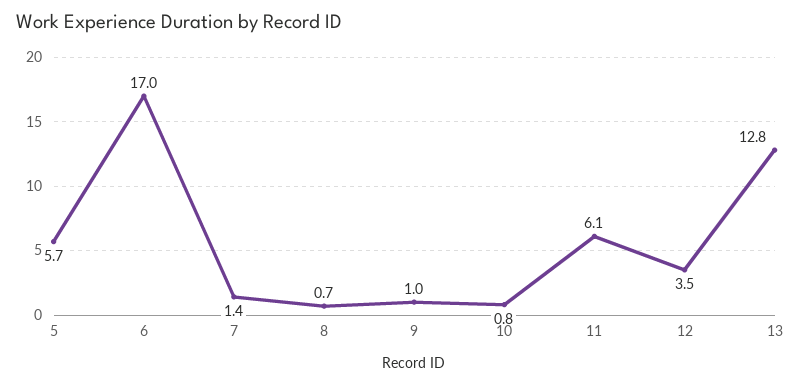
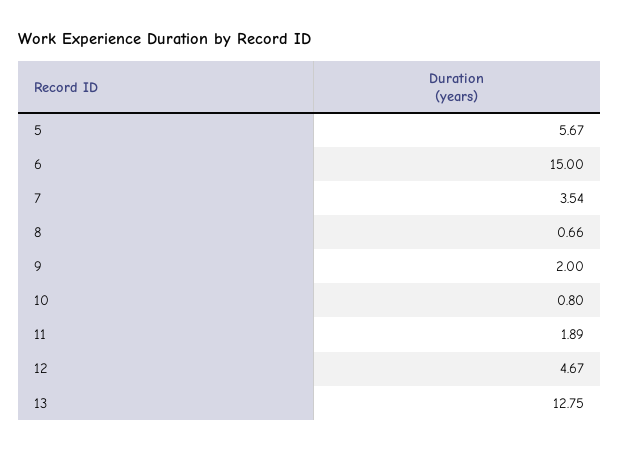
  {
    "5": 5.67,
-   "6": 17,
+   "6": 15,
-   "7": 1.4,
+   "7": 3.54,
    "8": 0.66,
-   "9": 1,
+   "9": 2,
    "10": 0.8,
-   "11": 6.1,
+   "11": 1.89,
-   "12": 3.5,
+   "12": 4.67,
    "13": 12.75
  }

